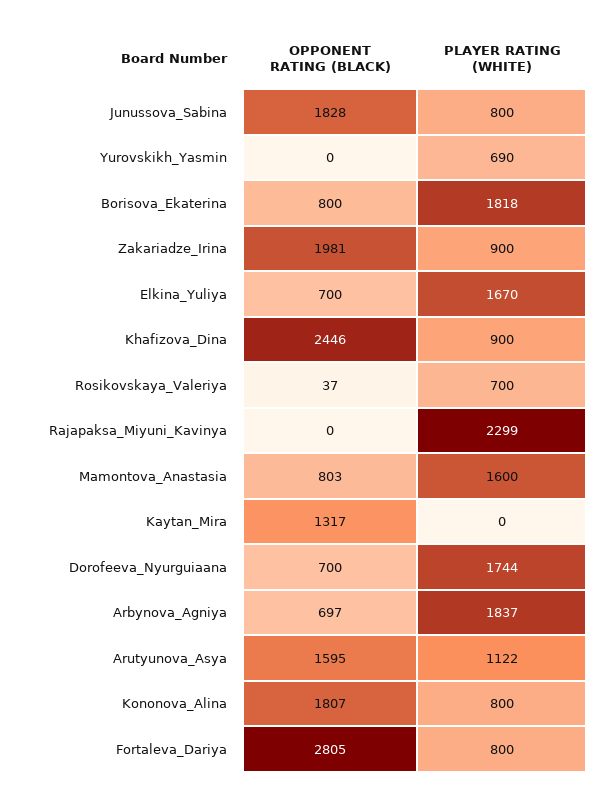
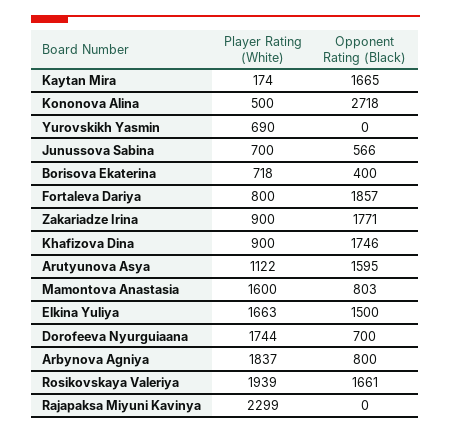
  {
    "OPPONENT RATING (BLACK)": {
-     "Junussova_Sabina": 1828,
+     "Junussova_Sabina": 566,
      "Yurovskikh_Yasmin": 0,
-     "Borisova_Ekaterina": 800,
+     "Borisova_Ekaterina": 400,
-     "Zakariadze_Irina": 1981,
+     "Zakariadze_Irina": 1771,
-     "Elkina_Yuliya": 700,
+     "Elkina_Yuliya": 1500,
-     "Khafizova_Dina": 2446,
+     "Khafizova_Dina": 1746,
-     "Rosikovskaya_Valeriya": 37,
+     "Rosikovskaya_Valeriya": 1661,
      "Rajapaksa_Miyuni_Kavinya": 0,
      "Mamontova_Anastasia": 803,
-     "Kaytan_Mira": 1317,
+     "Kaytan_Mira": 1665,
      "Dorofeeva_Nyurguiaana": 700,
-     "Arbynova_Agniya": 697,
+     "Arbynova_Agniya": 800,
      "Arutyunova_Asya": 1595,
-     "Kononova_Alina": 1807,
+     "Kononova_Alina": 2718,
-     "Fortaleva_Dariya": 2805
+     "Fortaleva_Dariya": 1857
    },
    "PLAYER RATING (WHITE)": {
-     "Junussova_Sabina": 800,
+     "Junussova_Sabina": 700,
      "Yurovskikh_Yasmin": 690,
-     "Borisova_Ekaterina": 1818,
+     "Borisova_Ekaterina": 718,
      "Zakariadze_Irina": 900,
-     "Elkina_Yuliya": 1670,
+     "Elkina_Yuliya": 1663,
      "Khafizova_Dina": 900,
-     "Rosikovskaya_Valeriya": 700,
+     "Rosikovskaya_Valeriya": 1939,
      "Rajapaksa_Miyuni_Kavinya": 2299,
      "Mamontova_Anastasia": 1600,
-     "Kaytan_Mira": 0,
+     "Kaytan_Mira": 174,
      "Dorofeeva_Nyurguiaana": 1744,
      "Arbynova_Agniya": 1837,
      "Arutyunova_Asya": 1122,
-     "Kononova_Alina": 800,
+     "Kononova_Alina": 500,
      "Fortaleva_Dariya": 800
    }
  }

